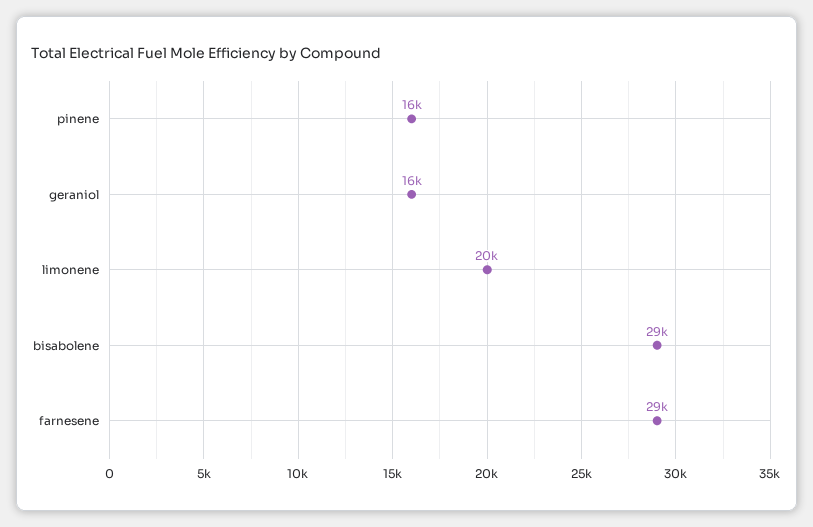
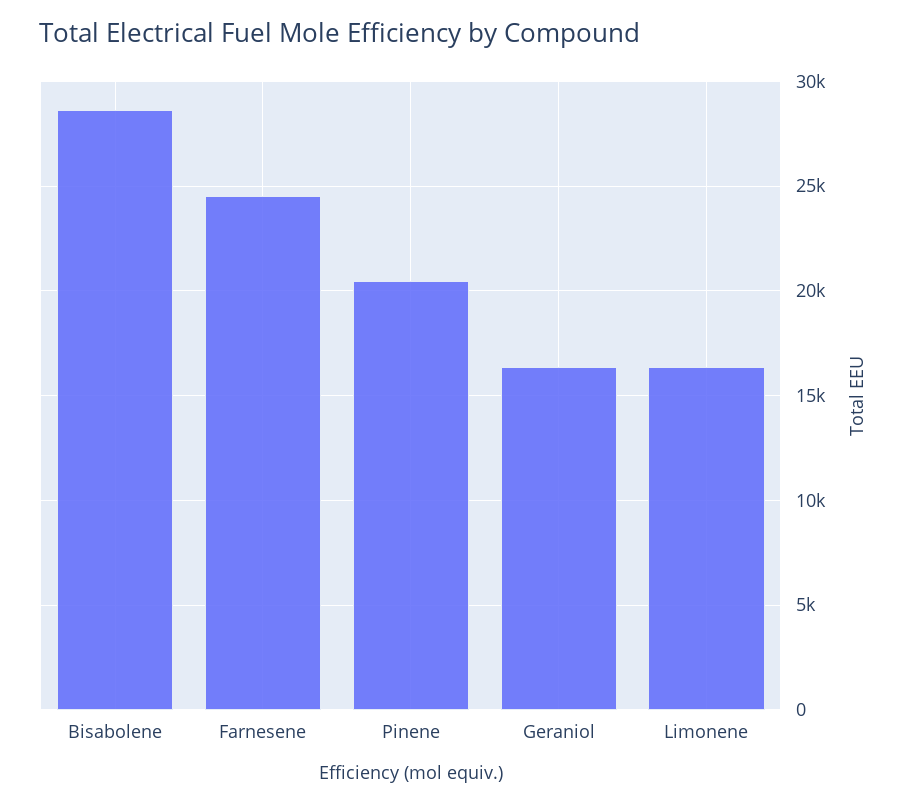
  {
-   "pinene": 16000,
+   "pinene": 20500,
    "geraniol": 16000,
-   "limonene": 20000,
+   "limonene": 16500,
    "bisabolene": 29000,
-   "farnesene": 29000
+   "farnesene": 24500
  }

